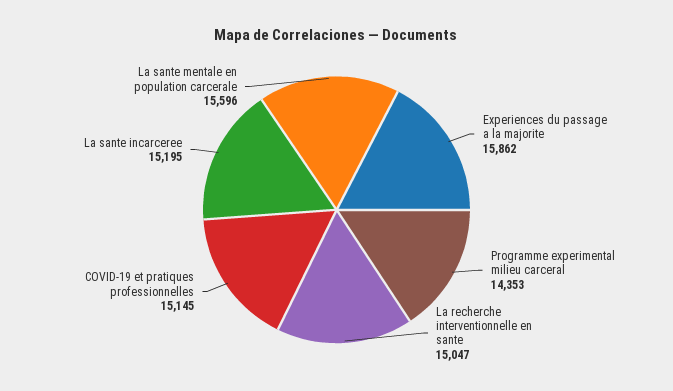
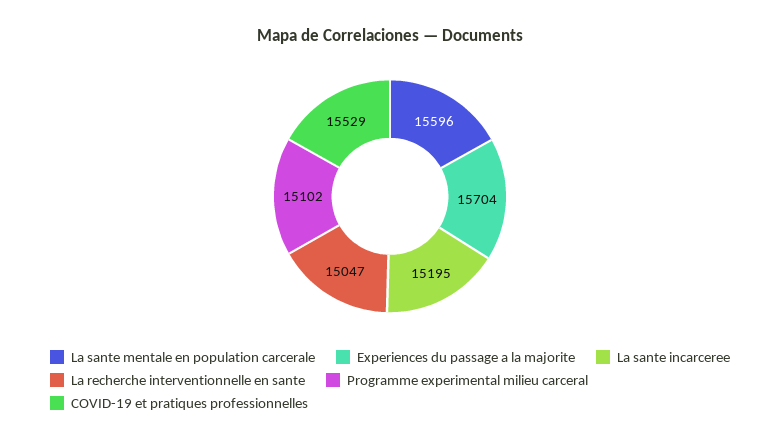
  {
-   "Experiences du passage a la majorite": 15862,
+   "Experiences du passage a la majorite": 15704,
-   "Programme experimental milieu carceral": 14353,
+   "Programme experimental milieu carceral": 15102,
    "La recherche interventionnelle en sante": 15047,
-   "COVID-19 et pratiques professionnelles": 15145,
+   "COVID-19 et pratiques professionnelles": 15529,
    "La sante incarceree": 15195,
    "La sante mentale en population carcerale": 15596
  }

